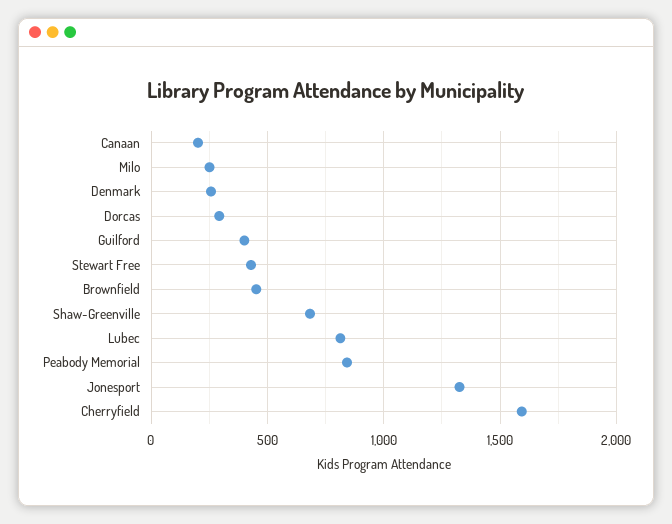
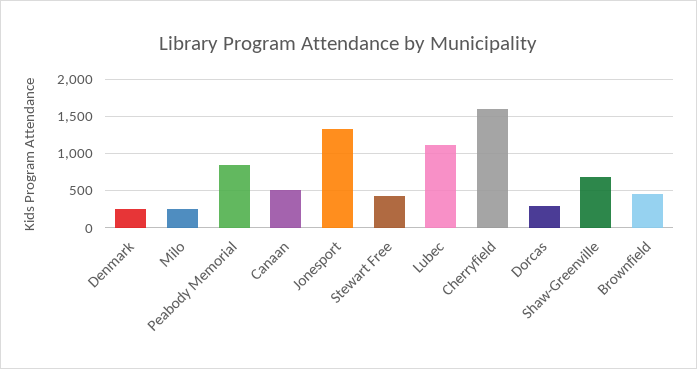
  {
-   "Canaan": 200,
+   "Canaan": 500,
    "Milo": 250,
    "Denmark": 250,
    "Dorcas": 300,
-   "Guilford": 400,
    "Stewart Free": 450,
    "Brownfield": 450,
    "Shaw-Greenville": 700,
-   "Lubec": 800,
+   "Lubec": 1100,
    "Peabody Memorial": 850,
    "Jonesport": 1350,
    "Cherryfield": 1600
  }

